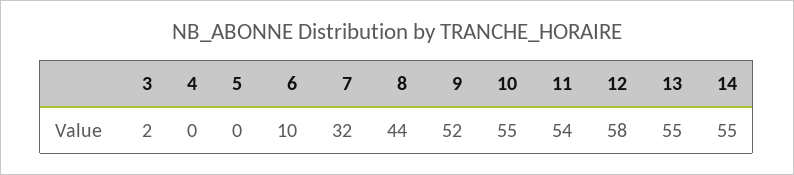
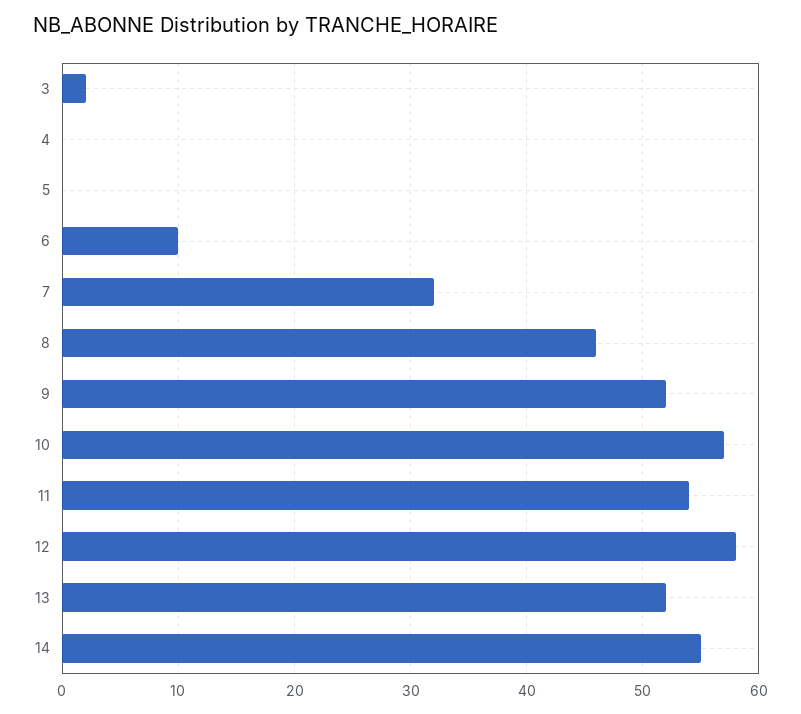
  {
    "3": 2,
    "4": 0,
    "5": 0,
    "6": 10,
    "7": 32,
-   "8": 44,
+   "8": 46,
    "9": 52,
-   "10": 55,
+   "10": 57,
    "11": 54,
    "12": 58,
-   "13": 55,
+   "13": 52,
    "14": 55
  }

